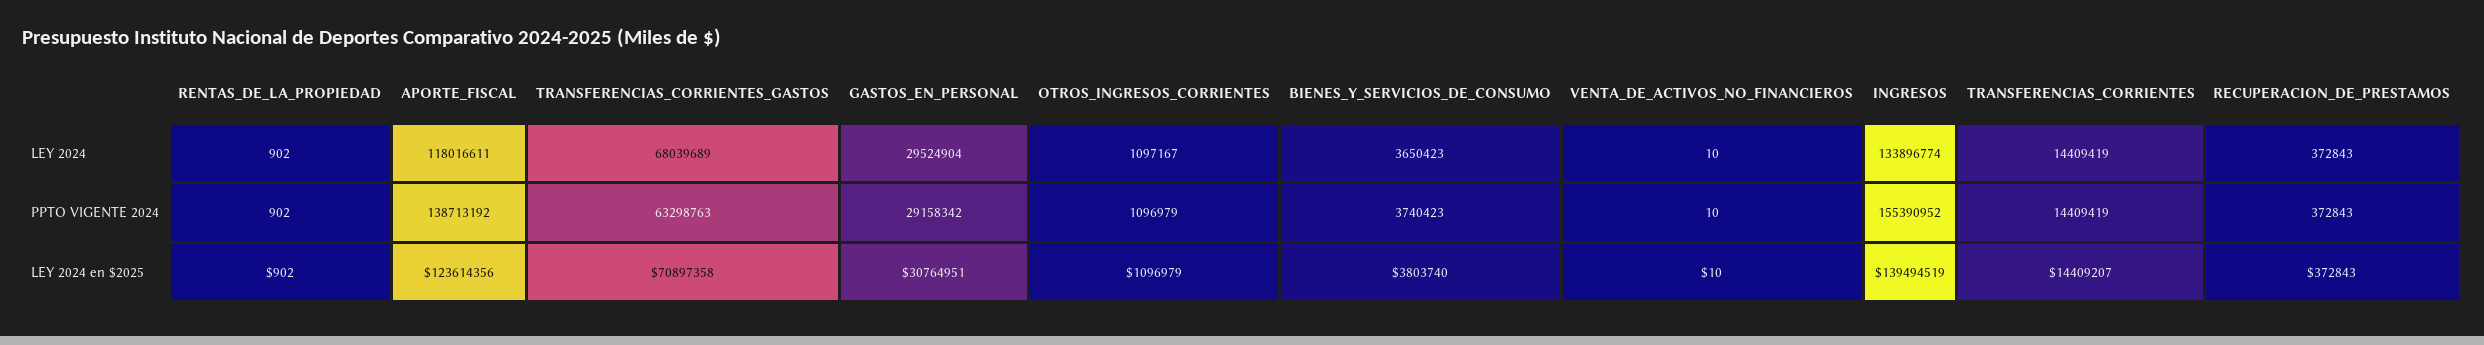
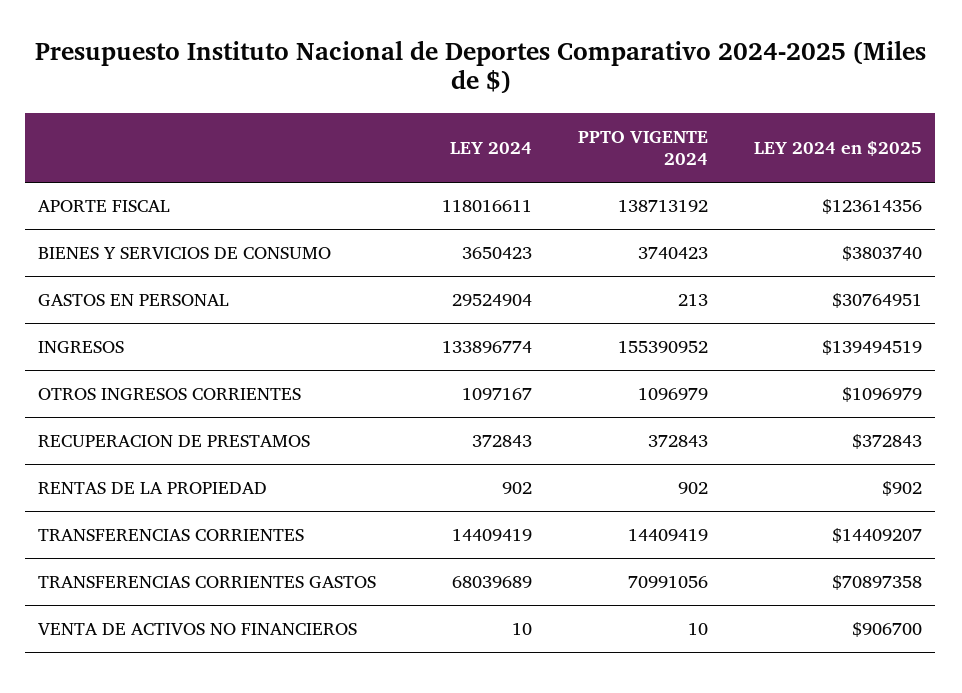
  {
    "RENTAS_DE_LA_PROPIEDAD": {
      "LEY 2024": 902,
      "PPTO VIGENTE 2024": 902,
      "LEY 2024 en $2025": 902
    },
    "APORTE_FISCAL": {
      "LEY 2024": 118016611,
      "PPTO VIGENTE 2024": 138713192,
      "LEY 2024 en $2025": 123614356
    },
    "TRANSFERENCIAS_CORRIENTES_GASTOS": {
      "LEY 2024": 68039689,
-     "PPTO VIGENTE 2024": 63298763,
+     "PPTO VIGENTE 2024": 70991056,
      "LEY 2024 en $2025": 70897358
    },
    "GASTOS_EN_PERSONAL": {
      "LEY 2024": 29524904,
-     "PPTO VIGENTE 2024": 29158342,
+     "PPTO VIGENTE 2024": 213,
      "LEY 2024 en $2025": 30764951
    },
    "OTROS_INGRESOS_CORRIENTES": {
      "LEY 2024": 1097167,
      "PPTO VIGENTE 2024": 1096979,
      "LEY 2024 en $2025": 1096979
    },
    "BIENES_Y_SERVICIOS_DE_CONSUMO": {
      "LEY 2024": 3650423,
      "PPTO VIGENTE 2024": 3740423,
      "LEY 2024 en $2025": 3803740
    },
    "VENTA_DE_ACTIVOS_NO_FINANCIEROS": {
      "LEY 2024": 10,
      "PPTO VIGENTE 2024": 10,
-     "LEY 2024 en $2025": 10
+     "LEY 2024 en $2025": 906700
    },
    "INGRESOS": {
      "LEY 2024": 133896774,
      "PPTO VIGENTE 2024": 155390952,
      "LEY 2024 en $2025": 139494519
    },
    "TRANSFERENCIAS_CORRIENTES": {
      "LEY 2024": 14409419,
      "PPTO VIGENTE 2024": 14409419,
      "LEY 2024 en $2025": 14409207
    },
    "RECUPERACION_DE_PRESTAMOS": {
      "LEY 2024": 372843,
      "PPTO VIGENTE 2024": 372843,
      "LEY 2024 en $2025": 372843
    }
  }

